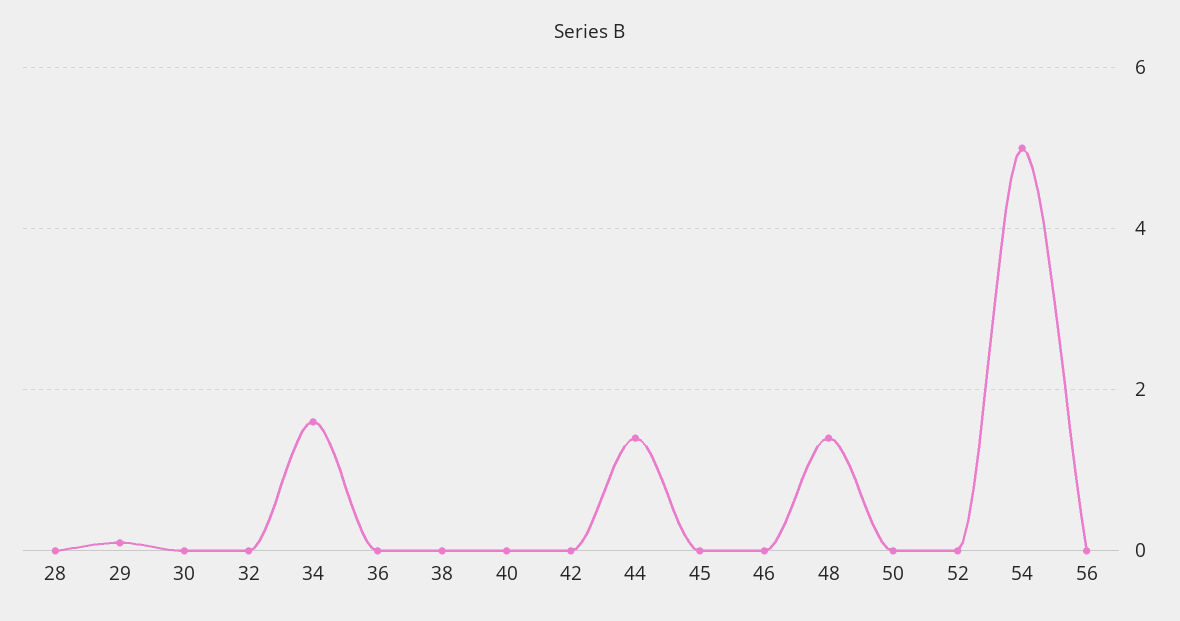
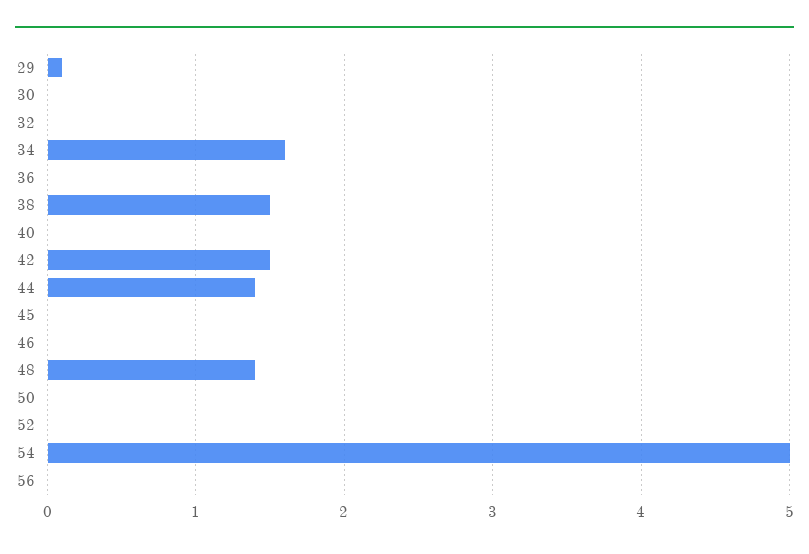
  {
-   "28": 0,
    "29": 0.1,
    "30": 0,
    "32": 0,
    "34": 1.6,
    "36": 0,
-   "38": 0,
+   "38": 1.5,
    "40": 0,
-   "42": 0,
+   "42": 1.5,
    "44": 1.4,
    "45": 0,
    "46": 0,
    "48": 1.4,
    "50": 0,
    "52": 0,
    "54": 5,
    "56": 0
  }

